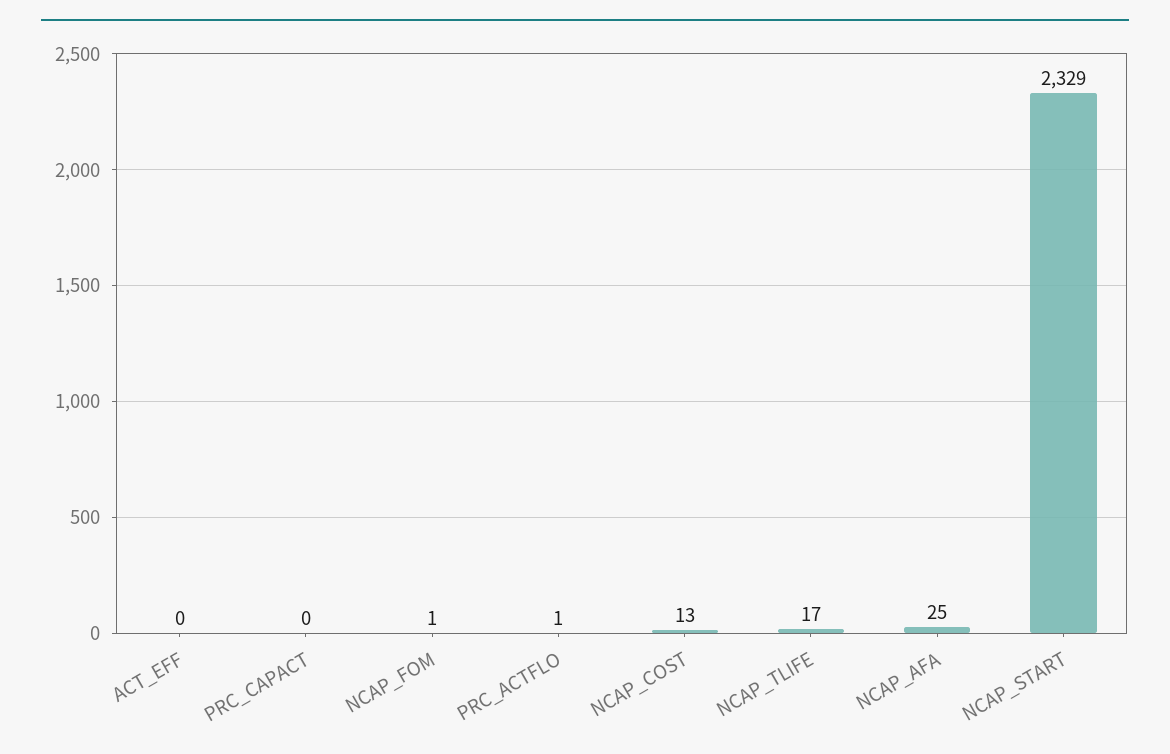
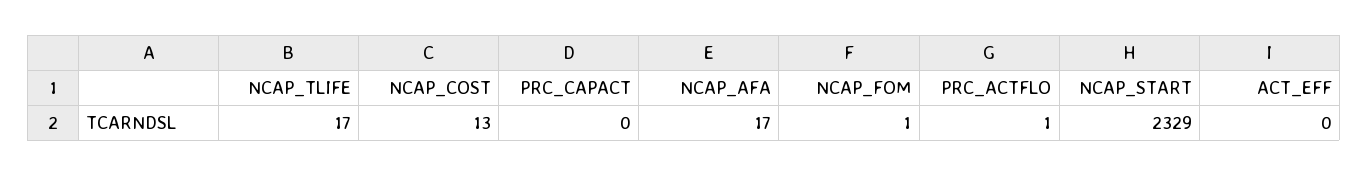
  {
    "ACT_EFF": 0,
    "PRC_CAPACT": 0,
    "NCAP_FOM": 1,
    "PRC_ACTFLO": 1,
    "NCAP_COST": 13,
    "NCAP_TLIFE": 17,
-   "NCAP_AFA": 25,
+   "NCAP_AFA": 17,
    "NCAP_START": 2329
  }

